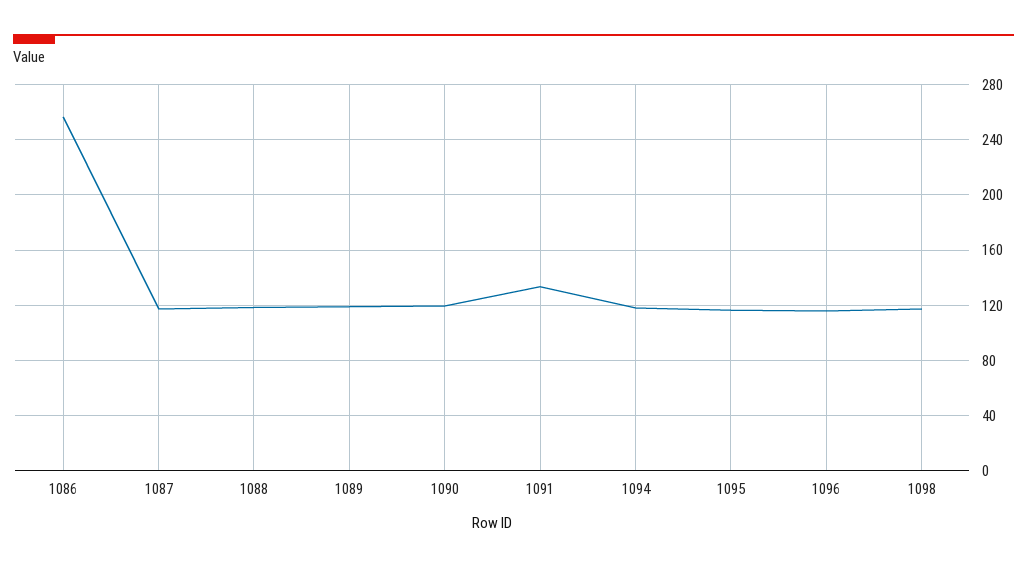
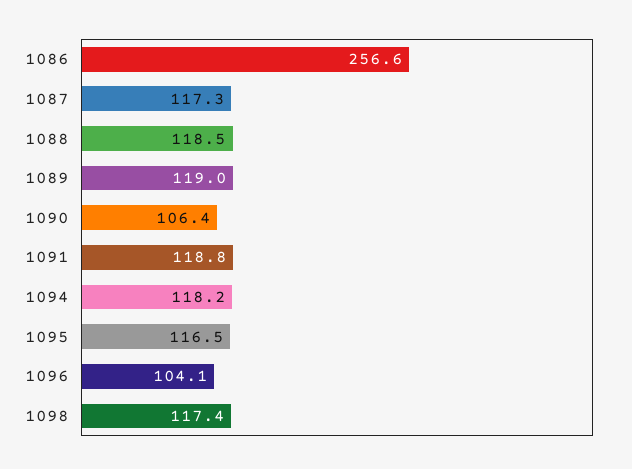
  {
    "1086": 256.6,
    "1087": 117.3,
    "1088": 118.5,
    "1089": 119,
-   "1090": 120,
+   "1090": 106.4,
-   "1091": 135,
+   "1091": 118.8,
    "1094": 118.2,
    "1095": 116.5,
-   "1096": 115,
+   "1096": 104.1,
    "1098": 117.4
  }

